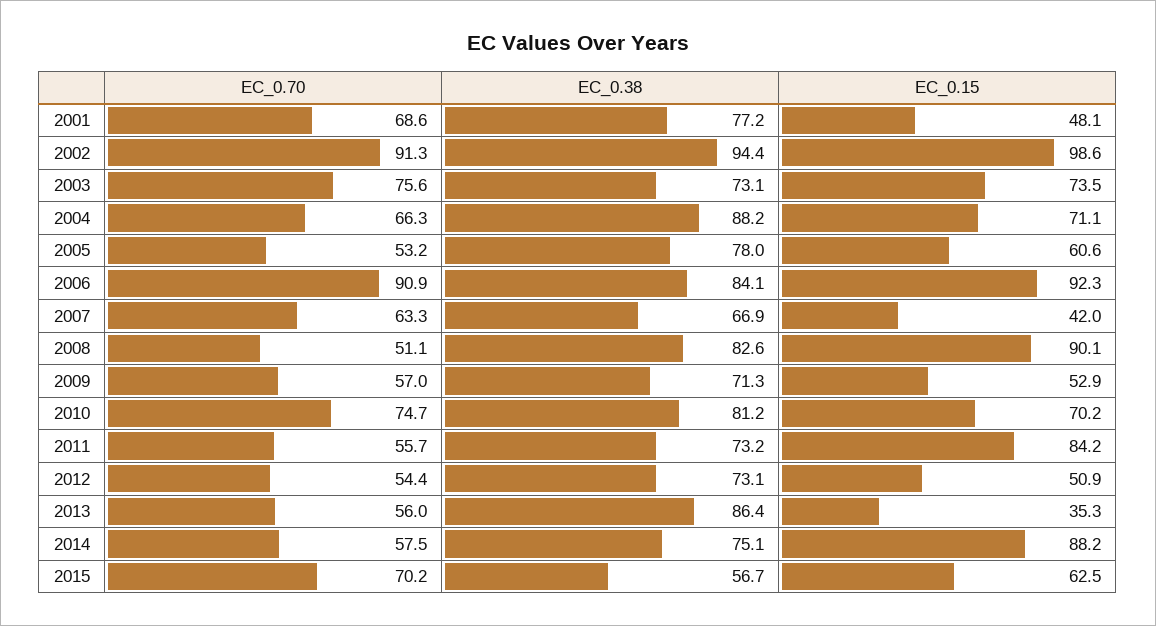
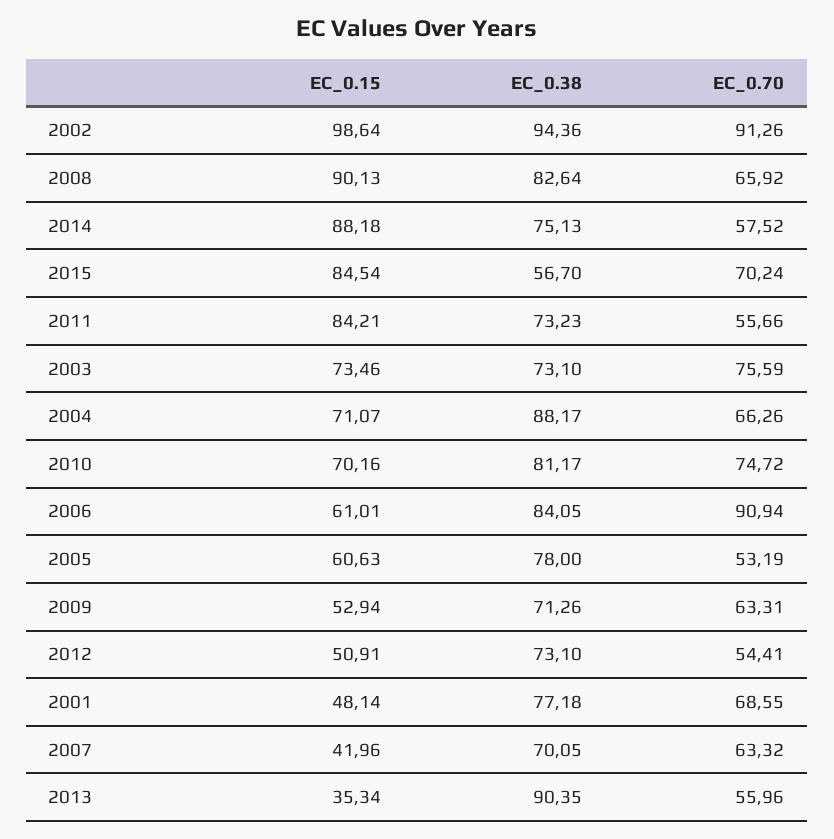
  {
    "EC_0.70": {
      "2001": 68.55,
      "2002": 91.26,
      "2003": 75.59,
      "2004": 66.26,
      "2005": 53.19,
      "2006": 90.94,
      "2007": 63.32,
-     "2008": 51.1,
+     "2008": 65.92,
-     "2009": 57,
+     "2009": 63.31,
      "2010": 74.72,
      "2011": 55.66,
      "2012": 54.41,
      "2013": 55.96,
      "2014": 57.52,
      "2015": 70.24
    },
    "EC_0.38": {
      "2001": 77.18,
      "2002": 94.36,
      "2003": 73.1,
      "2004": 88.17,
      "2005": 78,
      "2006": 84.05,
-     "2007": 66.9,
+     "2007": 70.05,
      "2008": 82.64,
      "2009": 71.26,
      "2010": 81.17,
      "2011": 73.23,
      "2012": 73.1,
-     "2013": 86.4,
+     "2013": 90.35,
      "2014": 75.13,
      "2015": 56.7
    },
    "EC_0.15": {
      "2001": 48.14,
      "2002": 98.64,
      "2003": 73.46,
      "2004": 71.07,
      "2005": 60.63,
-     "2006": 92.3,
+     "2006": 61.01,
      "2007": 41.96,
      "2008": 90.13,
      "2009": 52.94,
      "2010": 70.16,
      "2011": 84.21,
      "2012": 50.91,
      "2013": 35.34,
      "2014": 88.18,
-     "2015": 62.5
+     "2015": 84.54
    }
  }

